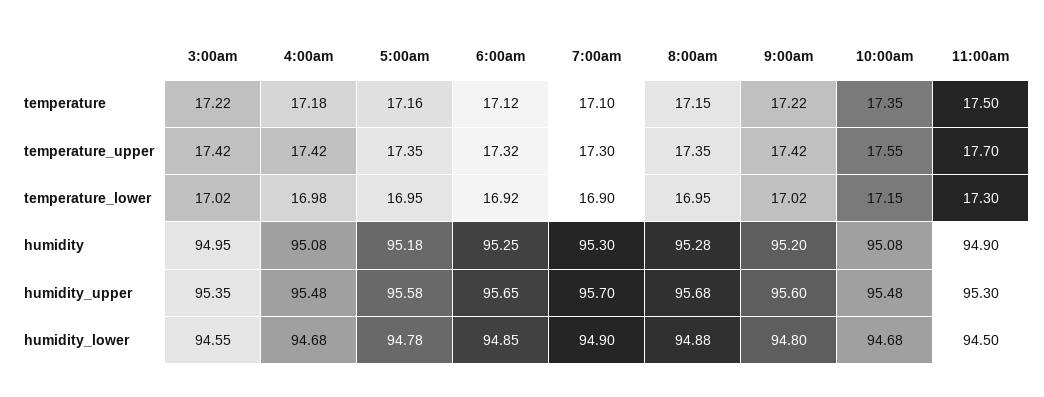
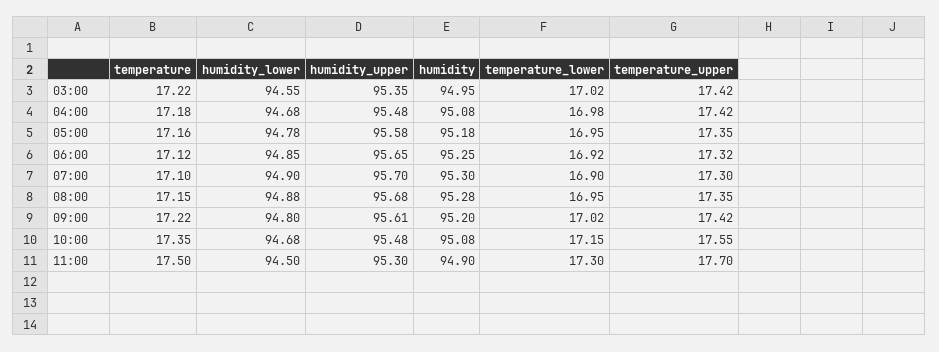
  {
    "3:00am": {
      "temperature": 17.22,
      "temperature_upper": 17.42,
      "temperature_lower": 17.02,
      "humidity": 94.95,
      "humidity_upper": 95.35,
      "humidity_lower": 94.55
    },
    "4:00am": {
      "temperature": 17.18,
      "temperature_upper": 17.42,
      "temperature_lower": 16.98,
      "humidity": 95.08,
      "humidity_upper": 95.48,
      "humidity_lower": 94.68
    },
    "5:00am": {
      "temperature": 17.16,
      "temperature_upper": 17.35,
      "temperature_lower": 16.95,
      "humidity": 95.18,
      "humidity_upper": 95.58,
      "humidity_lower": 94.78
    },
    "6:00am": {
      "temperature": 17.12,
      "temperature_upper": 17.32,
      "temperature_lower": 16.92,
      "humidity": 95.25,
      "humidity_upper": 95.65,
      "humidity_lower": 94.85
    },
    "7:00am": {
      "temperature": 17.1,
      "temperature_upper": 17.3,
      "temperature_lower": 16.9,
      "humidity": 95.3,
      "humidity_upper": 95.7,
      "humidity_lower": 94.9
    },
    "8:00am": {
      "temperature": 17.15,
      "temperature_upper": 17.35,
      "temperature_lower": 16.95,
      "humidity": 95.28,
      "humidity_upper": 95.68,
      "humidity_lower": 94.88
    },
    "9:00am": {
      "temperature": 17.22,
      "temperature_upper": 17.42,
      "temperature_lower": 17.02,
      "humidity": 95.2,
-     "humidity_upper": 95.6,
+     "humidity_upper": 95.61,
      "humidity_lower": 94.8
    },
    "10:00am": {
      "temperature": 17.35,
      "temperature_upper": 17.55,
      "temperature_lower": 17.15,
      "humidity": 95.08,
      "humidity_upper": 95.48,
      "humidity_lower": 94.68
    },
    "11:00am": {
      "temperature": 17.5,
      "temperature_upper": 17.7,
      "temperature_lower": 17.3,
      "humidity": 94.9,
      "humidity_upper": 95.3,
      "humidity_lower": 94.5
    }
  }

